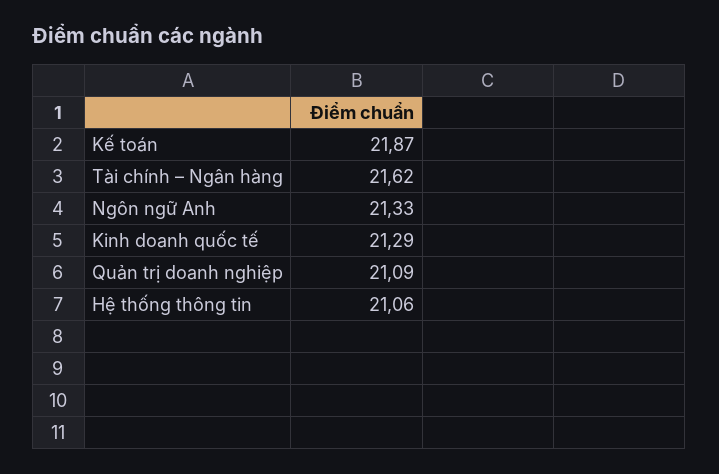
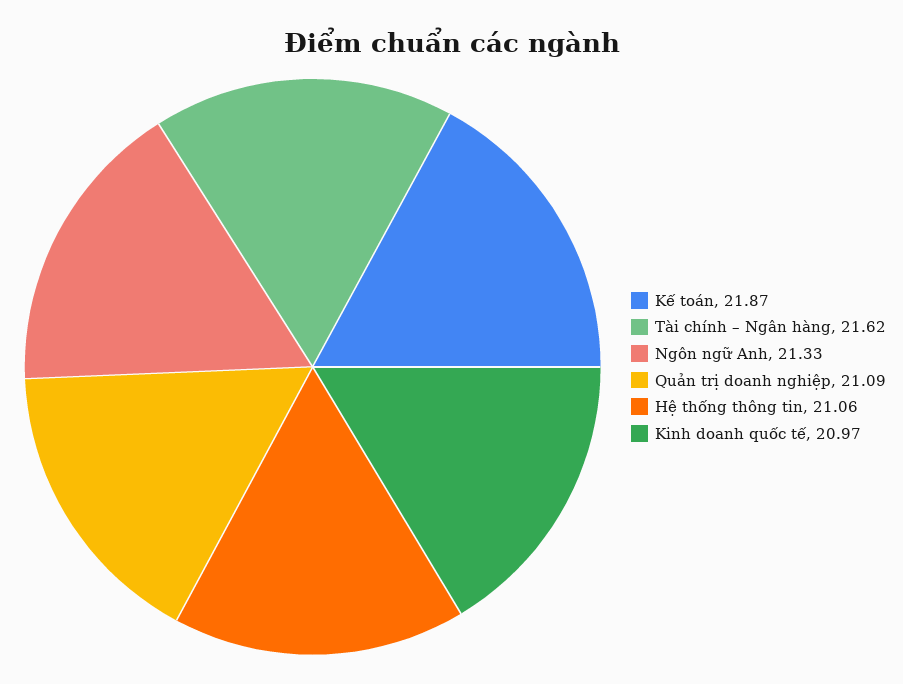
  {
    "Kế toán": 21.87,
    "Tài chính – Ngân hàng": 21.62,
    "Ngôn ngữ Anh": 21.33,
-   "Kinh doanh quốc tế": 21.29,
+   "Kinh doanh quốc tế": 20.97,
    "Quản trị doanh nghiệp": 21.09,
    "Hệ thống thông tin": 21.06
  }

